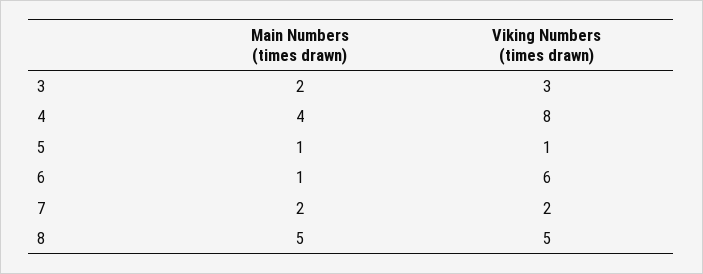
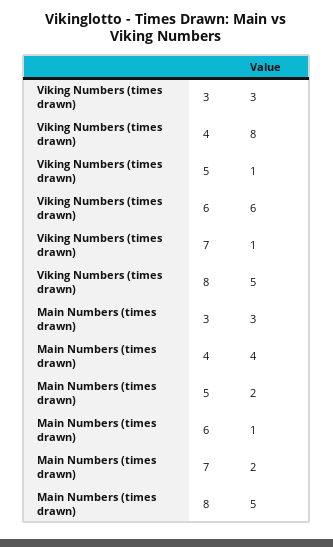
  {
    "Main Numbers (times drawn)": {
-     "3": 2,
+     "3": 3,
      "4": 4,
-     "5": 1,
+     "5": 2,
      "6": 1,
      "7": 2,
      "8": 5
    },
    "Viking Numbers (times drawn)": {
      "3": 3,
      "4": 8,
      "5": 1,
      "6": 6,
-     "7": 2,
+     "7": 1,
      "8": 5
    }
  }

